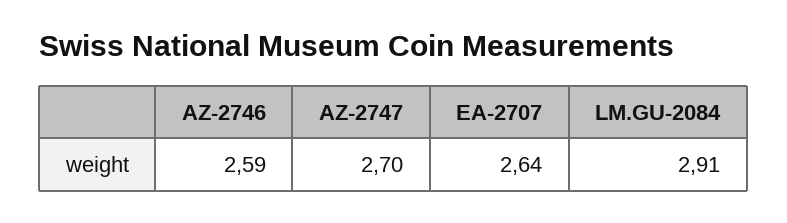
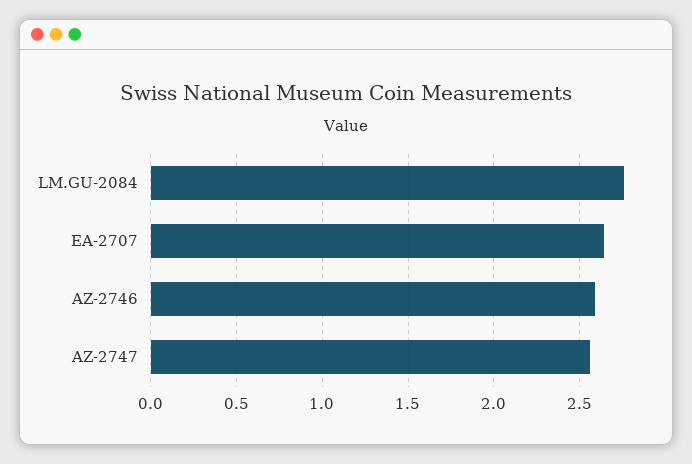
  {
    "AZ-2746": 2.59,
-   "AZ-2747": 2.7,
+   "AZ-2747": 2.55,
    "EA-2707": 2.64,
-   "LM.GU-2084": 2.91
+   "LM.GU-2084": 2.75
  }

